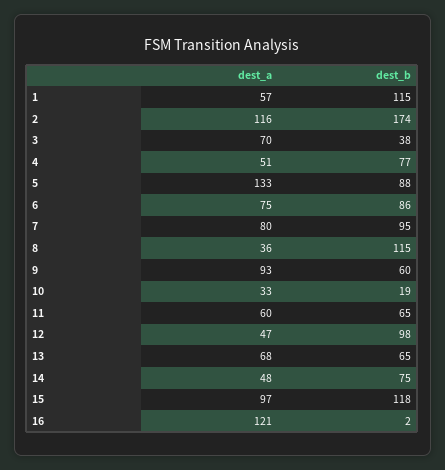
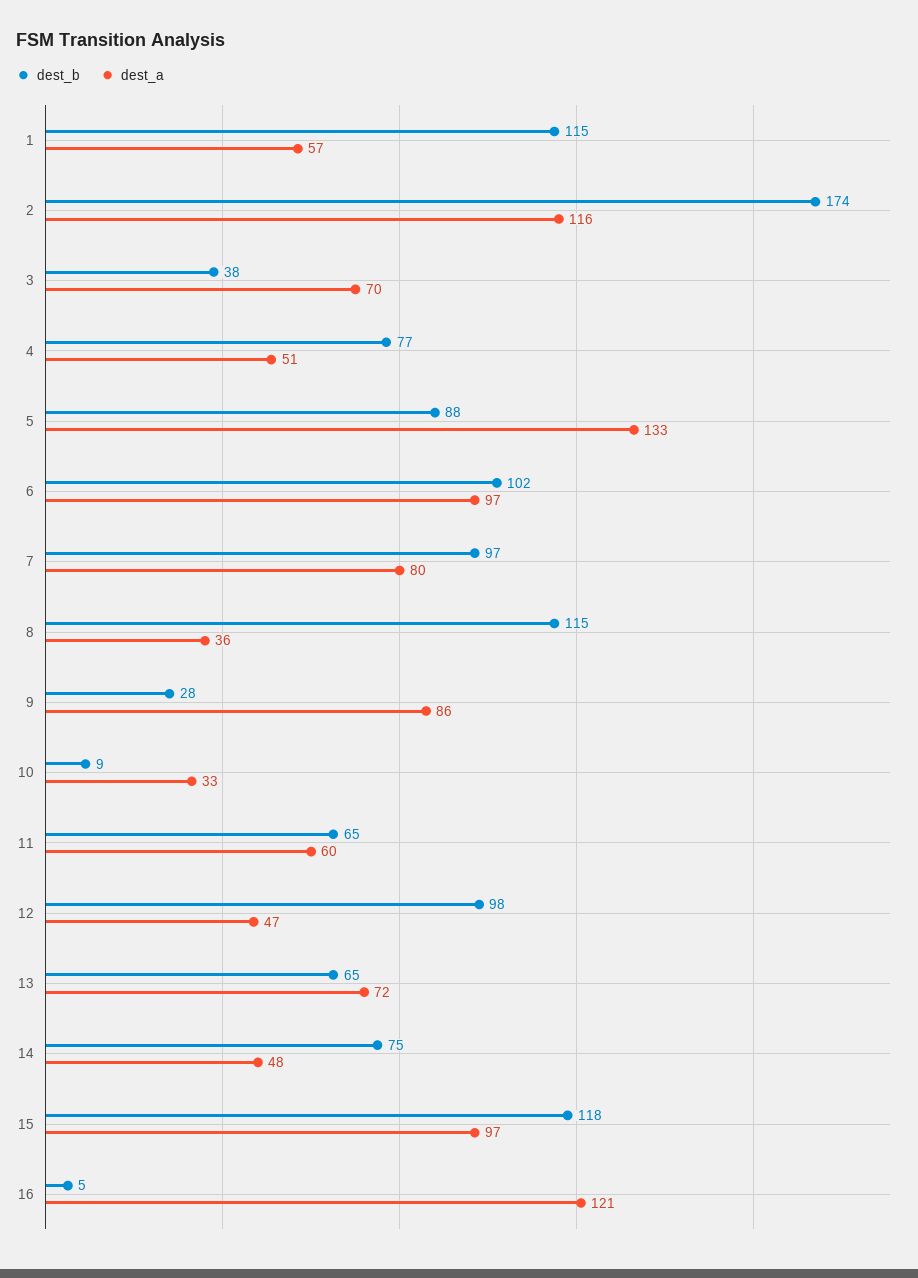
  {
    "dest_a": {
      "1": 57,
      "2": 116,
      "3": 70,
      "4": 51,
      "5": 133,
-     "6": 75,
+     "6": 97,
      "7": 80,
      "8": 36,
-     "9": 93,
+     "9": 86,
      "10": 33,
      "11": 60,
      "12": 47,
-     "13": 68,
+     "13": 72,
      "14": 48,
      "15": 97,
      "16": 121
    },
    "dest_b": {
      "1": 115,
      "2": 174,
      "3": 38,
      "4": 77,
      "5": 88,
-     "6": 86,
+     "6": 102,
-     "7": 95,
+     "7": 97,
      "8": 115,
-     "9": 60,
+     "9": 28,
-     "10": 19,
+     "10": 9,
      "11": 65,
      "12": 98,
      "13": 65,
      "14": 75,
      "15": 118,
-     "16": 2
+     "16": 5
    }
  }

